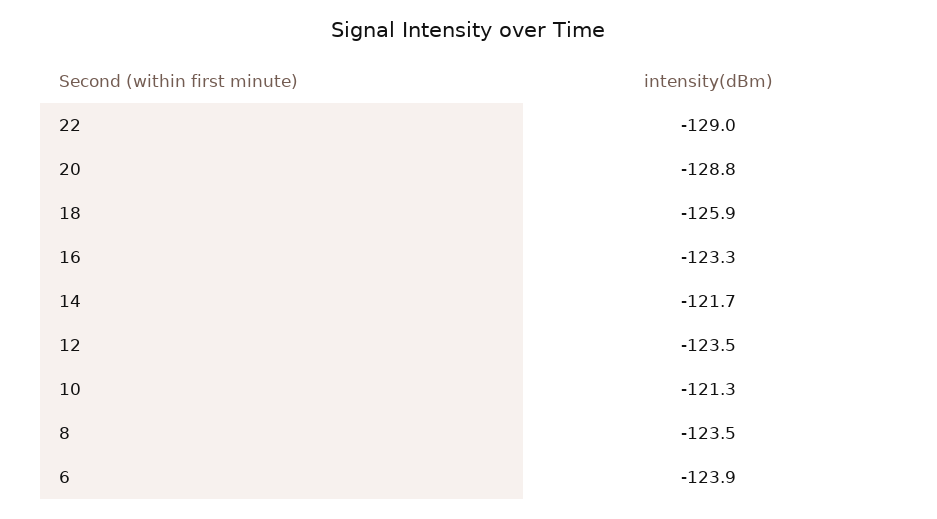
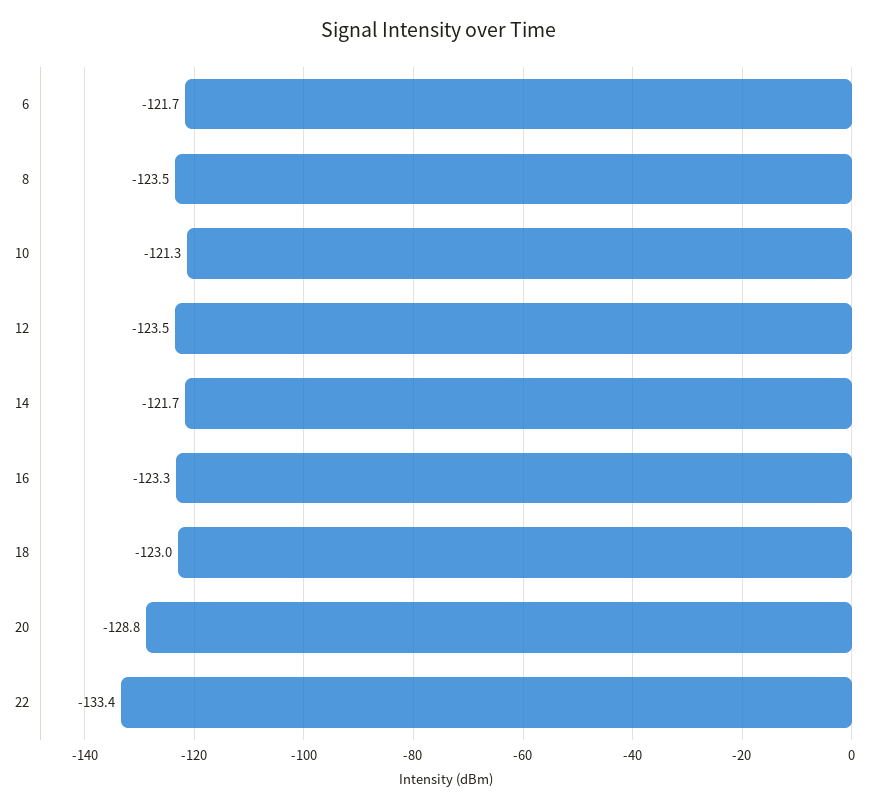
  {
-   "22": -129,
+   "22": -133.4,
    "20": -128.8,
-   "18": -125.9,
+   "18": -123,
    "16": -123.3,
    "14": -121.7,
    "12": -123.5,
    "10": -121.3,
    "8": -123.5,
-   "6": -123.9
+   "6": -121.7
  }

